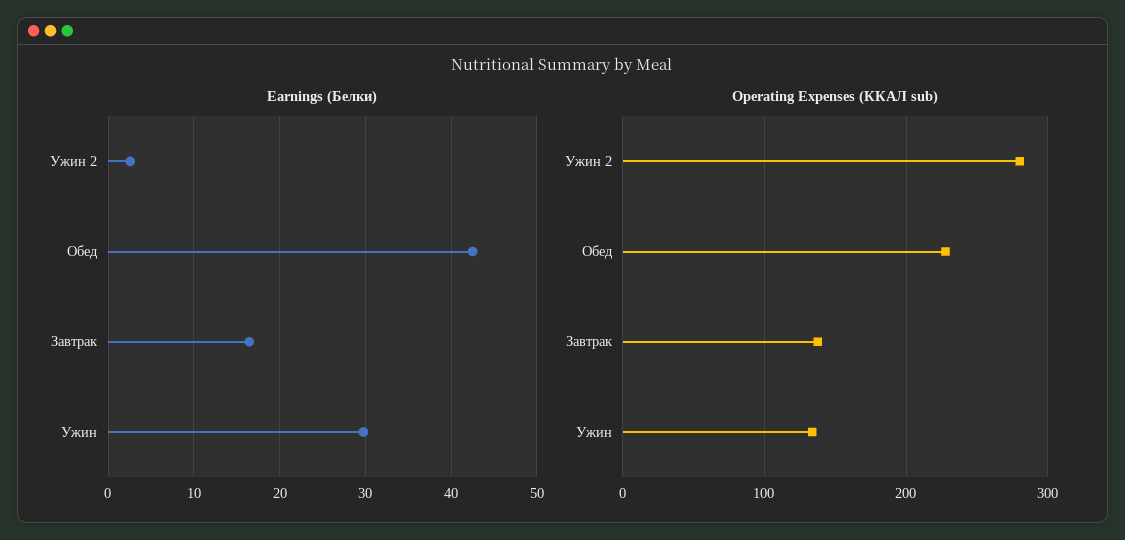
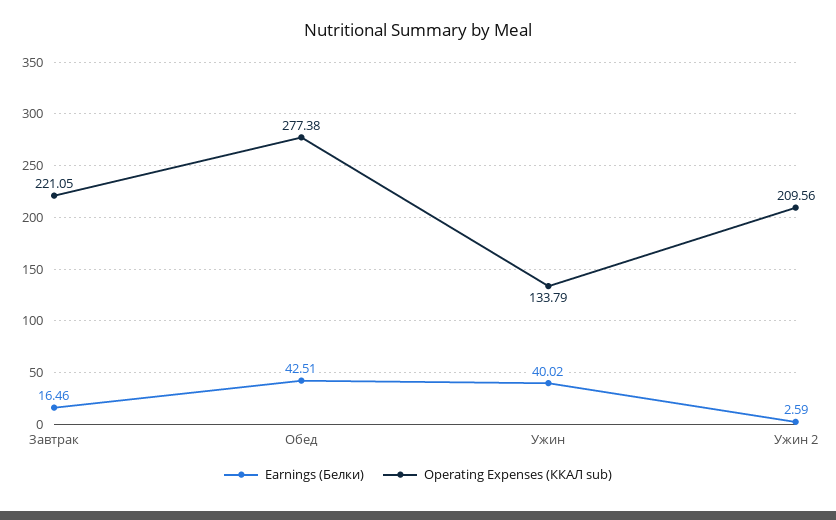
  {
    "Earnings (Белки)": {
      "Ужин 2": 2.59,
      "Обед": 42.51,
      "Завтрак": 16.46,
-     "Ужин": 30
+     "Ужин": 40.02
    },
    "Operating Expenses (ККАЛ sub)": {
-     "Ужин 2": 280,
+     "Ужин 2": 209.56,
-     "Обед": 230,
+     "Обед": 277.38,
-     "Завтрак": 140,
+     "Завтрак": 221.05,
      "Ужин": 133.79
    }
  }

